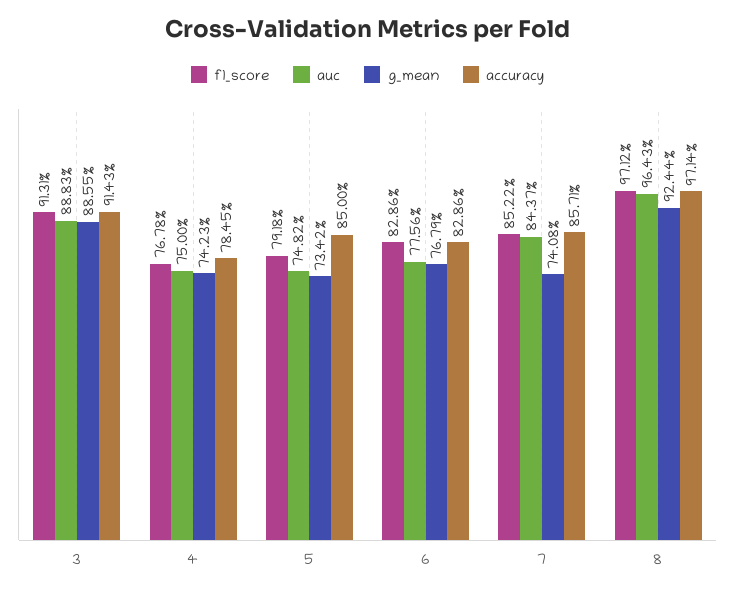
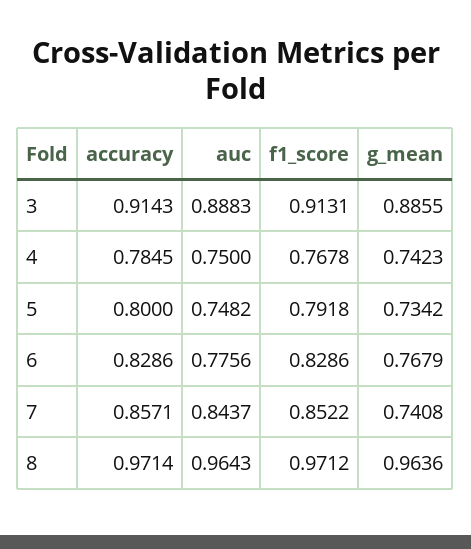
  {
    "f1_score": {
      "3": 0.9131,
      "4": 0.7678,
      "5": 0.7918,
      "6": 0.8286,
      "7": 0.8522,
      "8": 0.9712
    },
    "auc": {
      "3": 0.8883,
      "4": 0.75,
      "5": 0.7482,
      "6": 0.7756,
      "7": 0.8437,
      "8": 0.9643
    },
    "g_mean": {
      "3": 0.8855,
      "4": 0.7423,
      "5": 0.7342,
      "6": 0.7679,
      "7": 0.7408,
-     "8": 0.9244
+     "8": 0.9636
    },
    "accuracy": {
      "3": 0.9143,
      "4": 0.7845,
-     "5": 0.85,
+     "5": 0.8,
      "6": 0.8286,
      "7": 0.8571,
      "8": 0.9714
    }
  }

